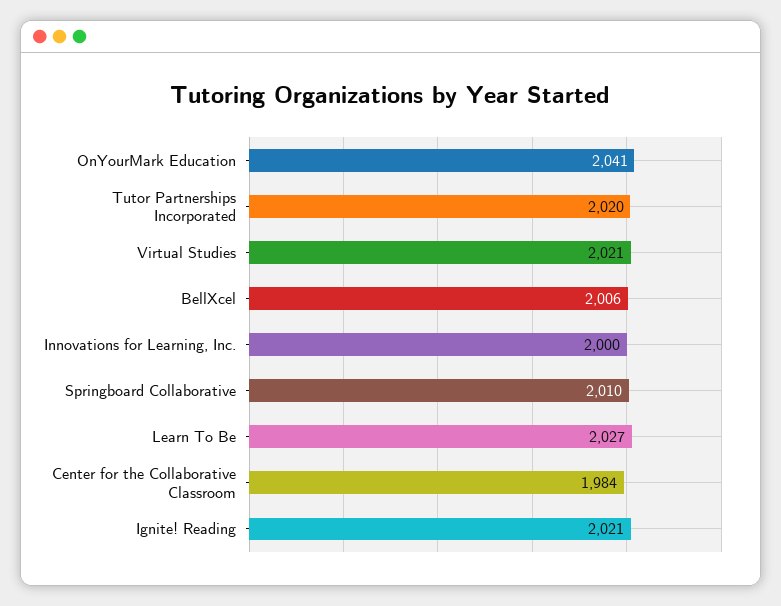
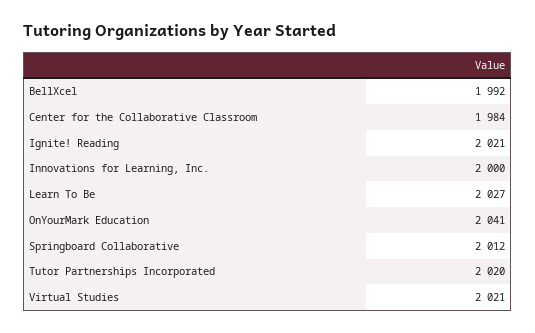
  {
    "OnYourMark Education": 2041,
    "Tutor Partnerships Incorporated": 2020,
    "Virtual Studies": 2021,
-   "BellXcel": 2006,
+   "BellXcel": 1992,
    "Innovations for Learning, Inc.": 2000,
-   "Springboard Collaborative": 2010,
+   "Springboard Collaborative": 2012,
    "Learn To Be": 2027,
    "Center for the Collaborative Classroom": 1984,
    "Ignite! Reading": 2021
  }

